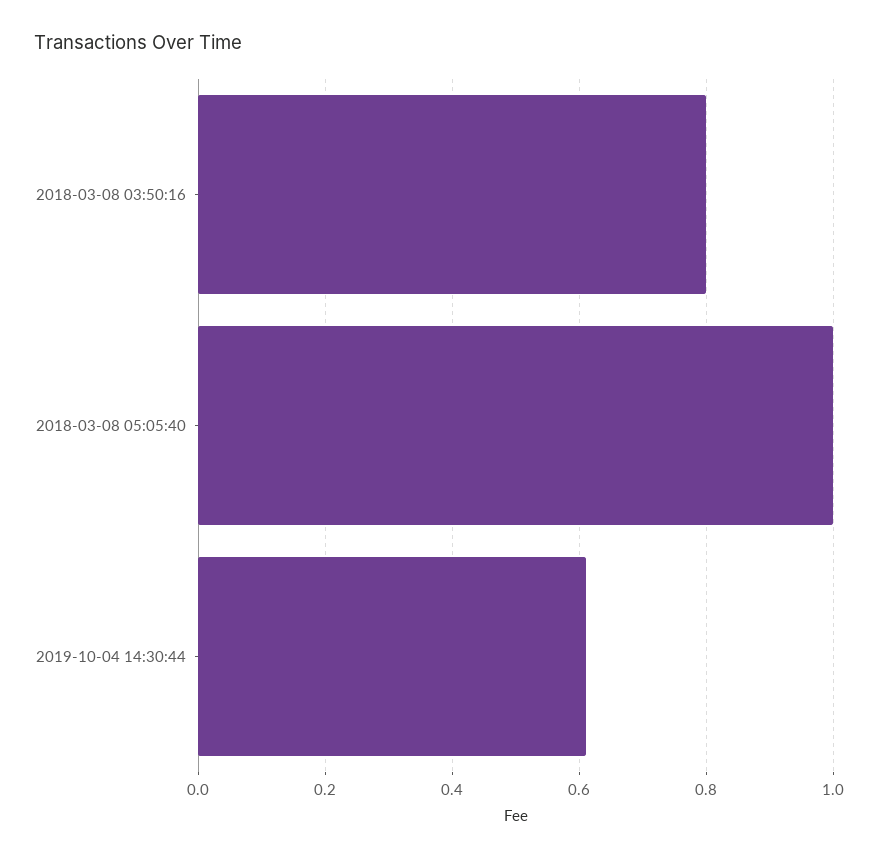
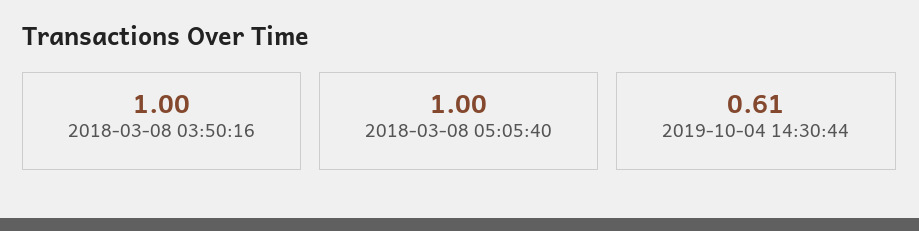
  {
-   "2018-03-08 03:50:16": 0.8,
+   "2018-03-08 03:50:16": 1,
    "2018-03-08 05:05:40": 1,
    "2019-10-04 14:30:44": 0.61
  }

